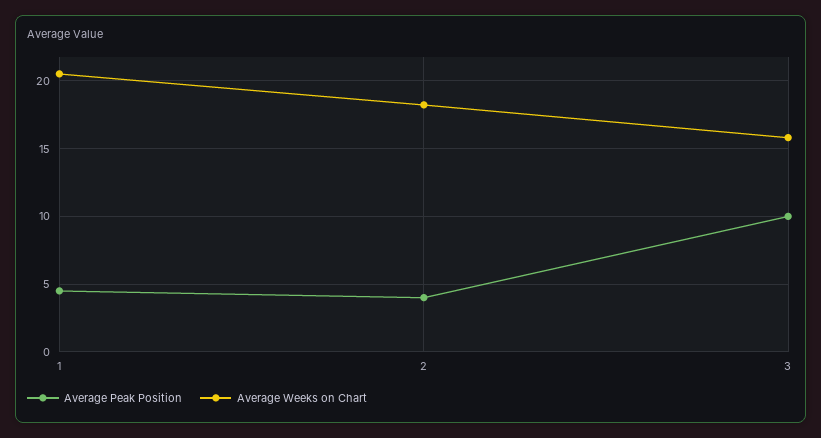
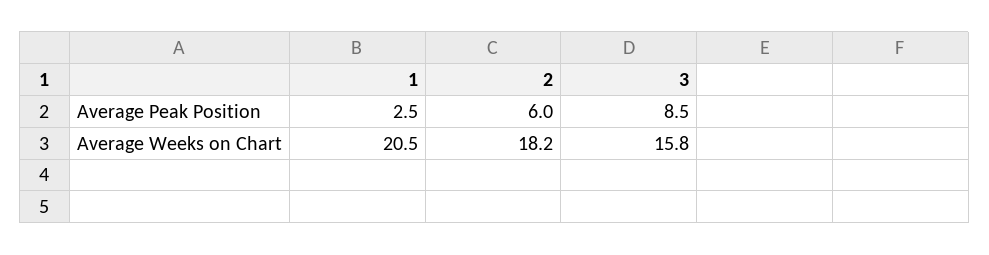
  {
    "Average Peak Position": {
-     "1": 4.5,
+     "1": 2.5,
-     "2": 4,
+     "2": 6,
-     "3": 10
+     "3": 8.5
    },
    "Average Weeks on Chart": {
      "1": 20.5,
      "2": 18.2,
      "3": 15.8
    }
  }

